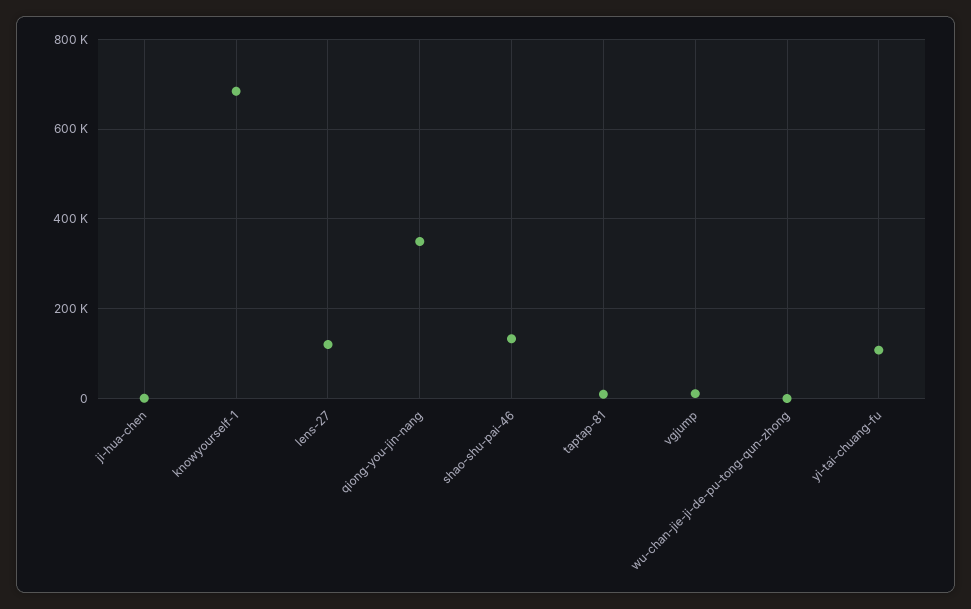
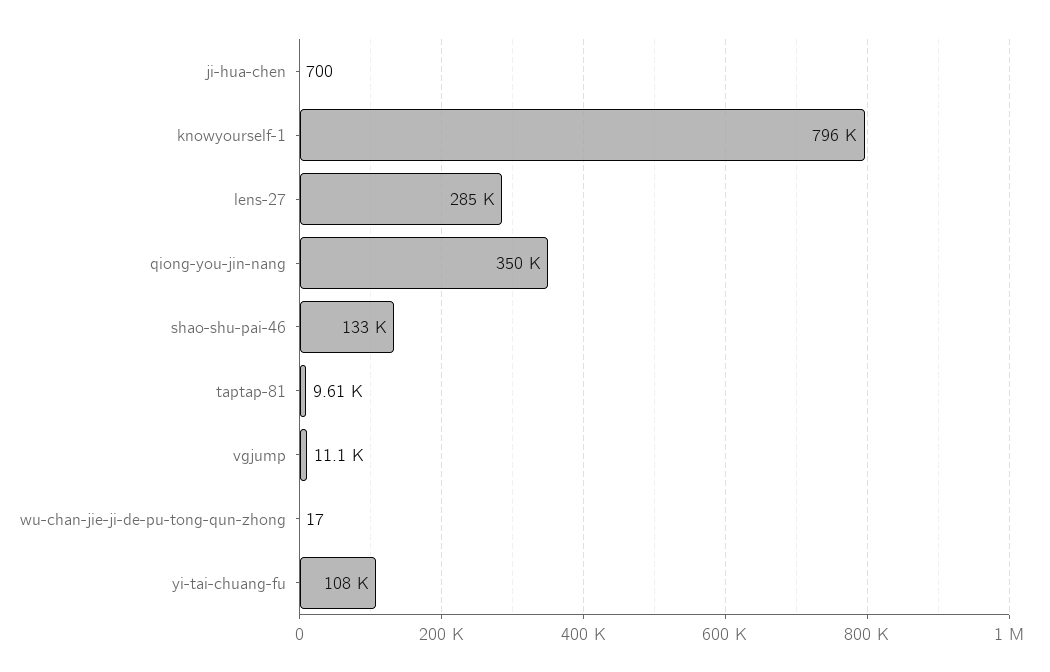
  {
    "ji-hua-chen": 700,
-   "knowyourself-1": 680000,
+   "knowyourself-1": 796000,
-   "lens-27": 120000,
+   "lens-27": 285000,
    "qiong-you-jin-nang": 350000,
    "shao-shu-pai-46": 133000,
    "taptap-81": 9610,
    "vgjump": 11100,
    "wu-chan-jie-ji-de-pu-tong-qun-zhong": 17,
    "yi-tai-chuang-fu": 108000
  }

